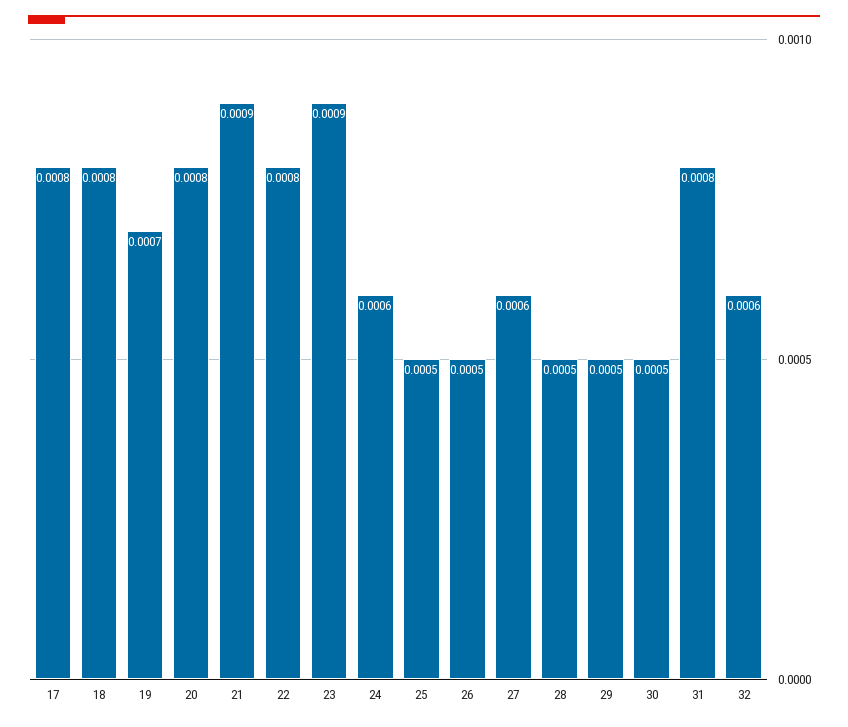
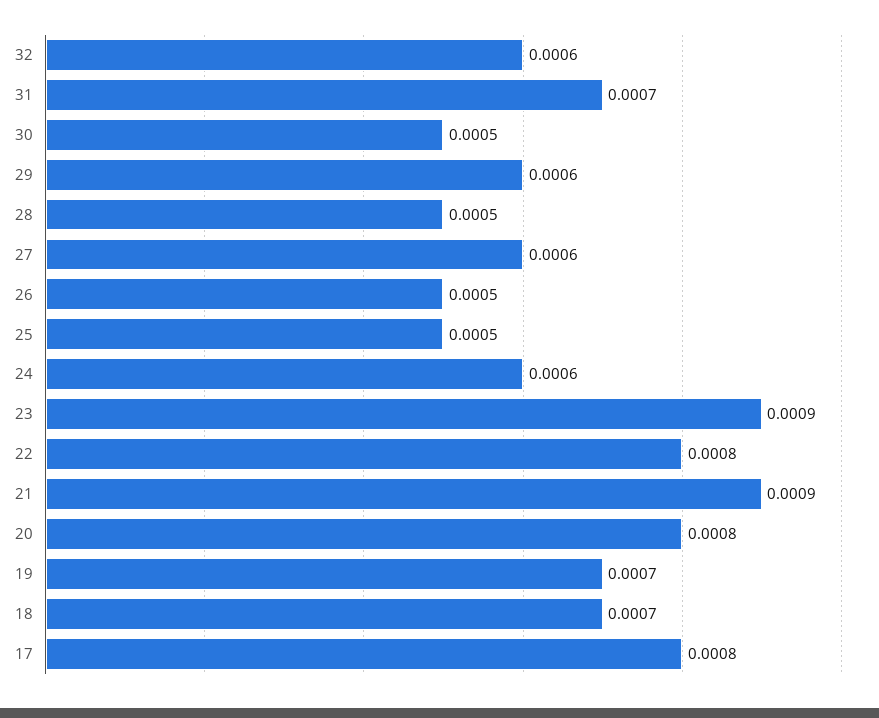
  {
    "17": 0.0008,
-   "18": 0.0008,
+   "18": 0.0007,
    "19": 0.0007,
    "20": 0.0008,
    "21": 0.0009,
    "22": 0.0008,
    "23": 0.0009,
    "24": 0.0006,
    "25": 0.0005,
    "26": 0.0005,
    "27": 0.0006,
    "28": 0.0005,
-   "29": 0.0005,
+   "29": 0.0006,
    "30": 0.0005,
-   "31": 0.0008,
+   "31": 0.0007,
    "32": 0.0006
  }

